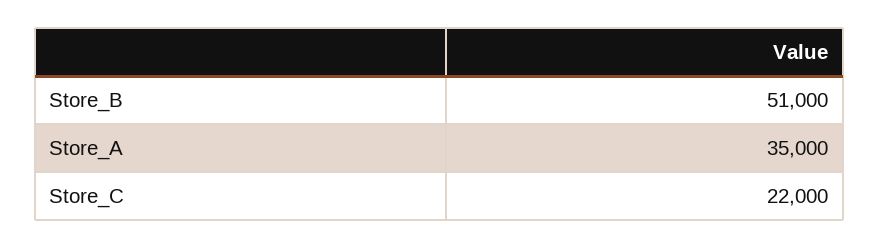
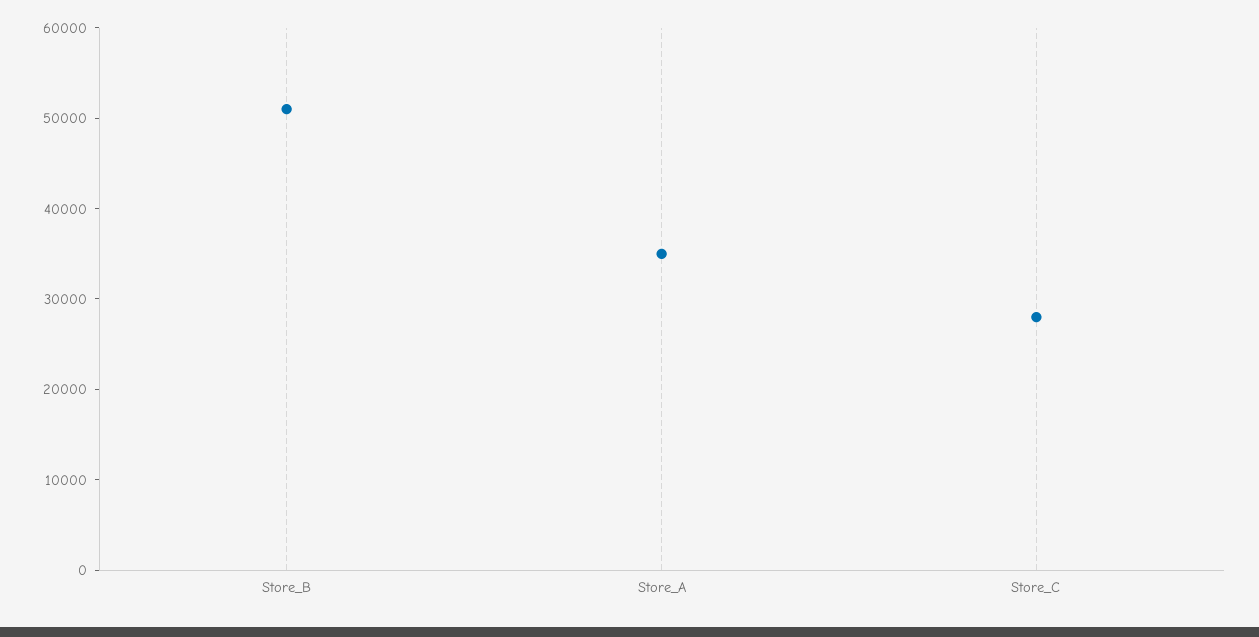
  {
    "Store_B": 51000,
    "Store_A": 35000,
-   "Store_C": 22000
+   "Store_C": 28000
  }

